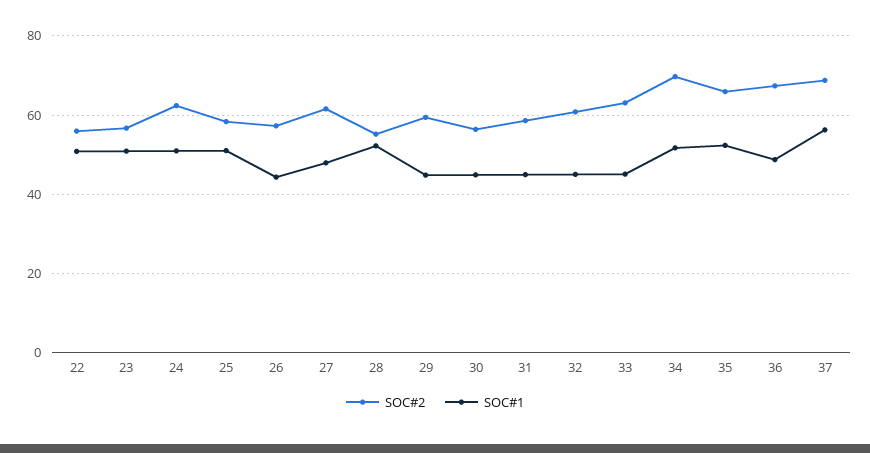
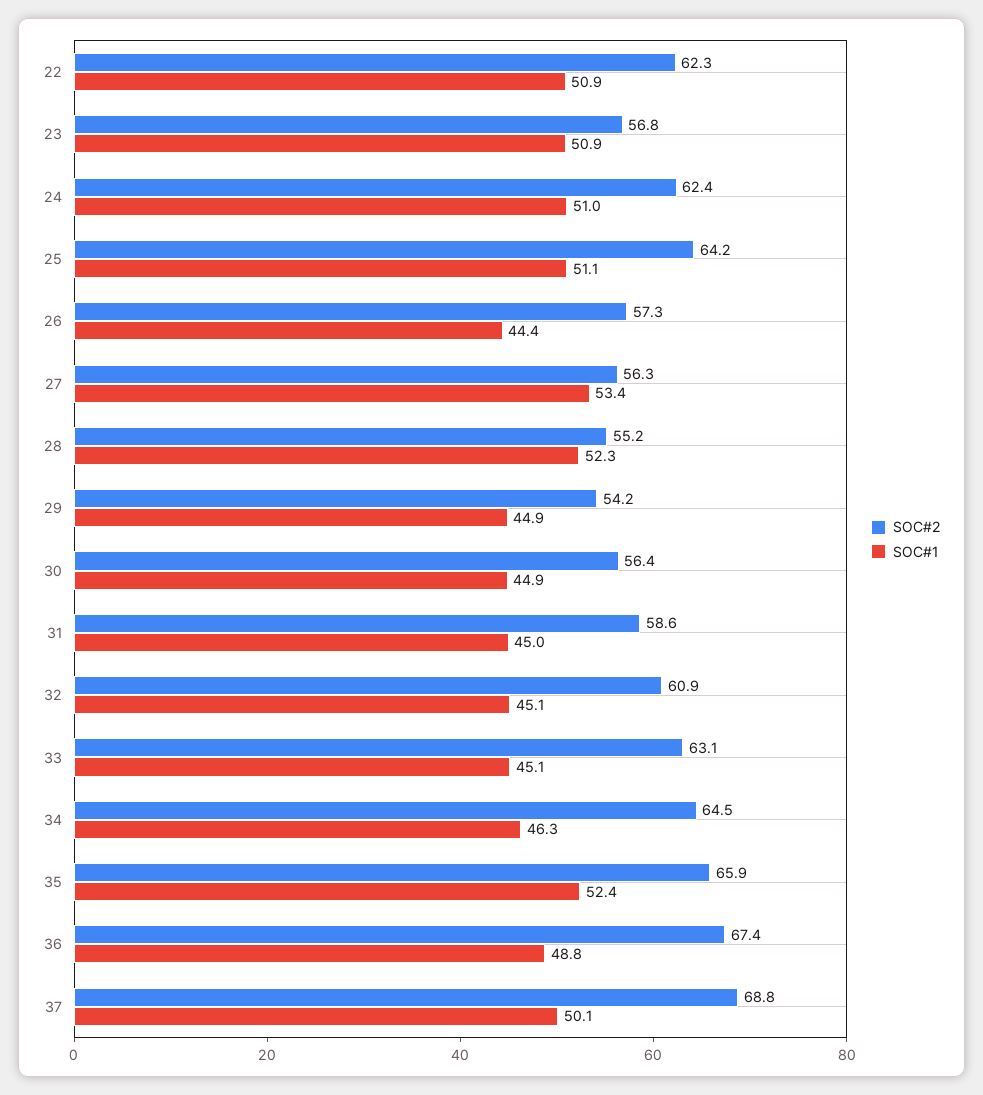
  {
    "SOC#2": {
-     "22": 56,
+     "22": 62.3,
      "23": 56.8,
      "24": 62.4,
-     "25": 58,
+     "25": 64.2,
      "26": 57.3,
-     "27": 62,
+     "27": 56.3,
      "28": 55.2,
-     "29": 60,
+     "29": 54.2,
      "30": 56.4,
      "31": 58.6,
      "32": 60.9,
      "33": 63.1,
-     "34": 70,
+     "34": 64.5,
      "35": 65.9,
      "36": 67.4,
      "37": 68.8
    },
    "SOC#1": {
      "22": 50.9,
      "23": 50.9,
      "24": 51,
      "25": 51.1,
      "26": 44.4,
-     "27": 48,
+     "27": 53.4,
      "28": 52.3,
      "29": 44.9,
      "30": 44.9,
      "31": 45,
      "32": 45.1,
      "33": 45.1,
-     "34": 52,
+     "34": 46.3,
      "35": 52.4,
      "36": 48.8,
-     "37": 56
+     "37": 50.1
    }
  }

